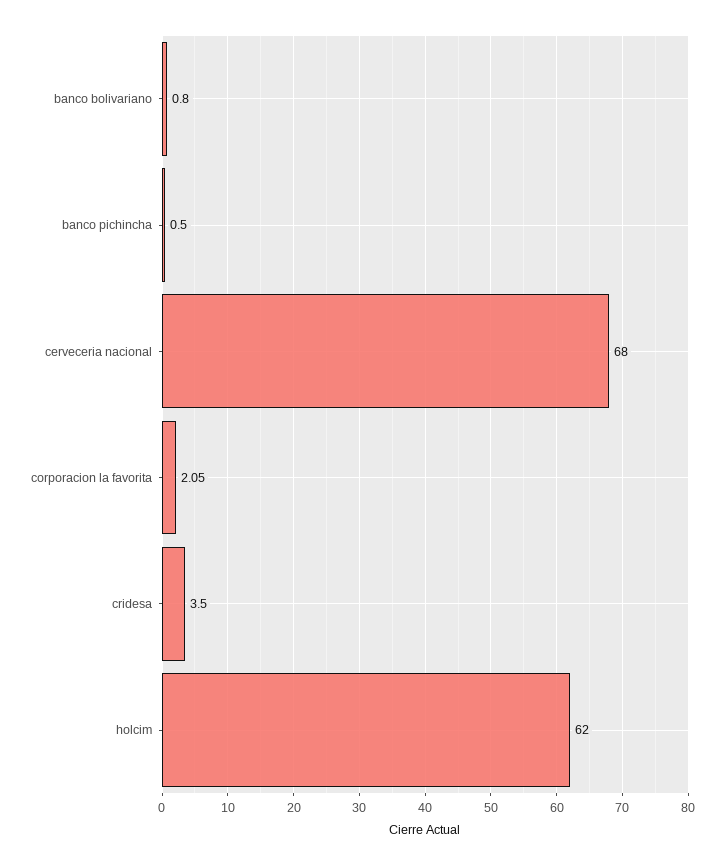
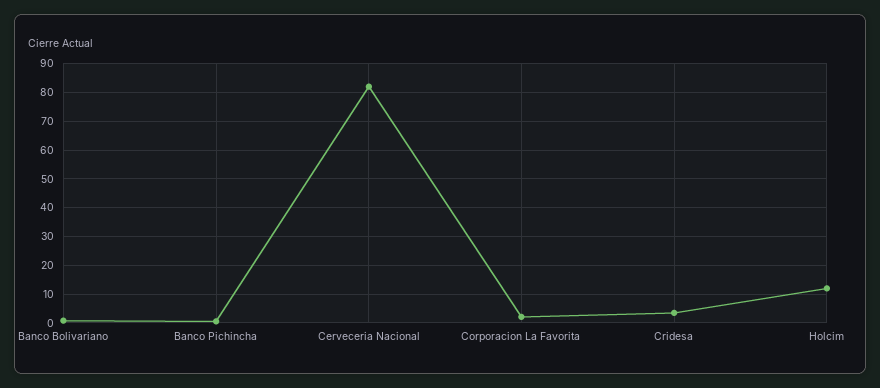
  {
    "banco bolivariano": 0.8,
    "banco pichincha": 0.5,
-   "cerveceria nacional": 68,
+   "cerveceria nacional": 82.5,
    "corporacion la favorita": 2.05,
    "cridesa": 3.5,
-   "holcim": 62
+   "holcim": 12.5
  }

